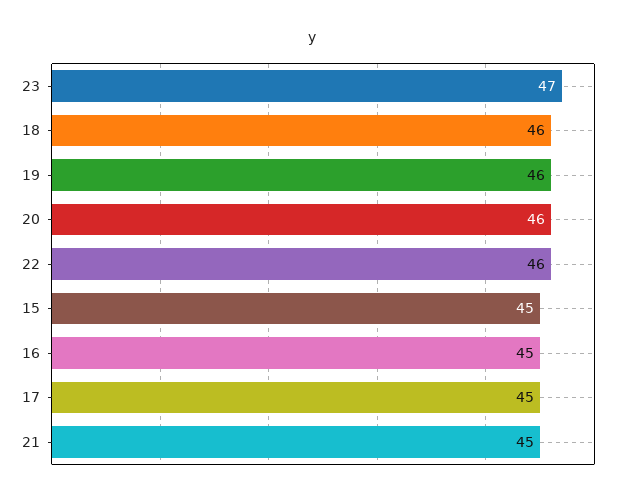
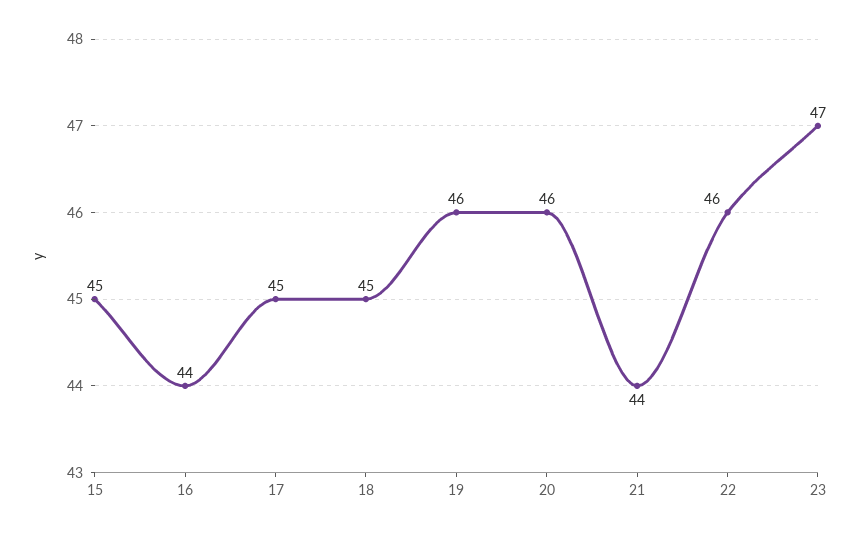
  {
    "23": 47,
-   "18": 46,
+   "18": 45,
    "19": 46,
    "20": 46,
    "22": 46,
    "15": 45,
-   "16": 45,
+   "16": 44,
    "17": 45,
-   "21": 45
+   "21": 44
  }

